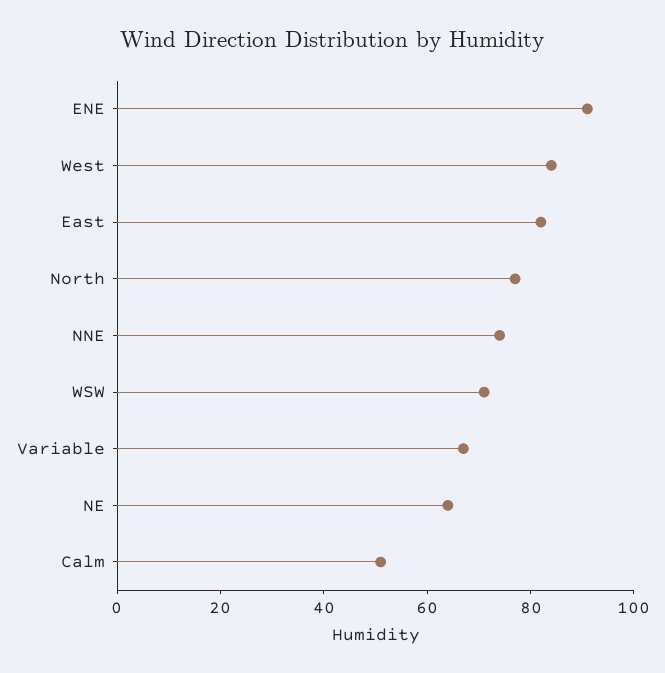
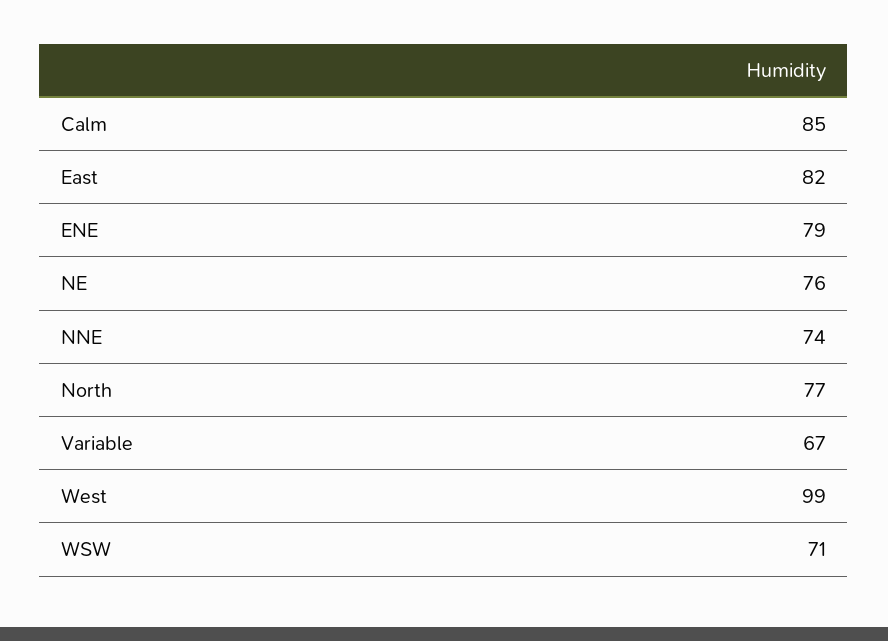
  {
-   "ENE": 90,
+   "ENE": 79,
-   "West": 85,
+   "West": 99,
    "East": 82,
    "North": 77,
    "NNE": 74,
    "WSW": 71,
    "Variable": 67,
-   "NE": 65,
+   "NE": 76,
-   "Calm": 50
+   "Calm": 85
  }

